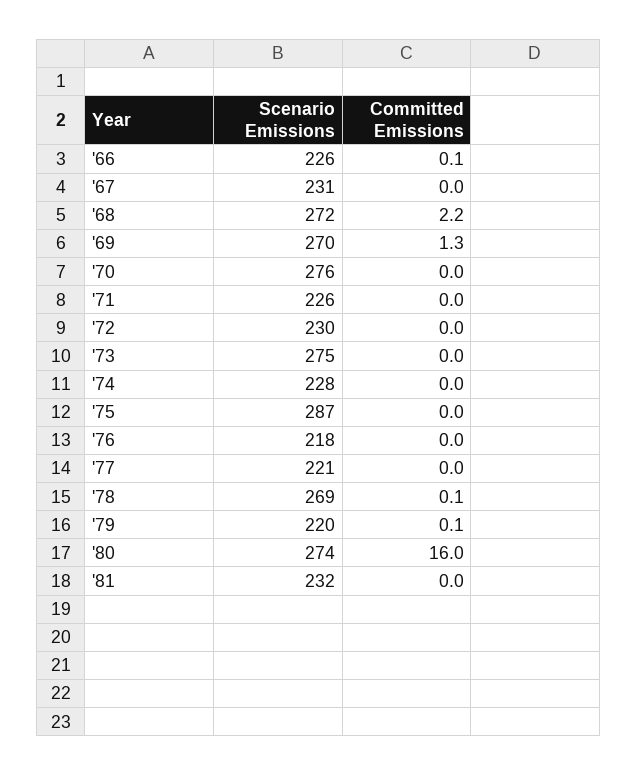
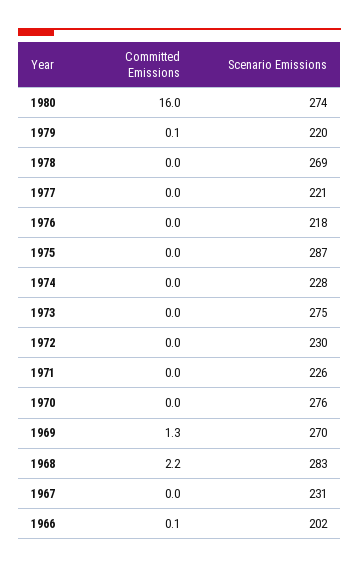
  {
    "Scenario Emissions": {
-     "'66": 226,
+     "'66": 202,
      "'67": 231,
-     "'68": 272,
+     "'68": 283,
      "'69": 270,
      "'70": 276,
      "'71": 226,
      "'72": 230,
      "'73": 275,
      "'74": 228,
      "'75": 287,
      "'76": 218,
      "'77": 221,
      "'78": 269,
      "'79": 220,
-     "'80": 274,
+     "'80": 274
-     "'81": 232
    },
    "Committed Emissions": {
      "'66": 0.1,
      "'67": 0,
      "'68": 2.2,
      "'69": 1.3,
      "'70": 0,
      "'71": 0,
      "'72": 0,
      "'73": 0,
      "'74": 0,
      "'75": 0,
      "'76": 0,
      "'77": 0,
-     "'78": 0.1,
+     "'78": 0,
      "'79": 0.1,
-     "'80": 16,
+     "'80": 16
-     "'81": 0
    }
  }

